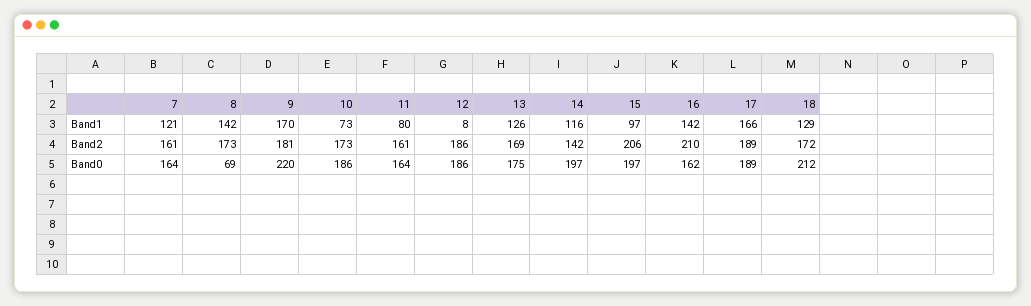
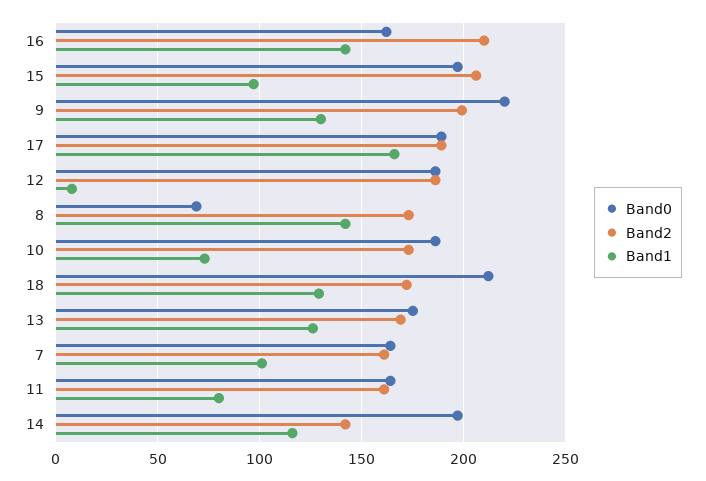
  {
    "Band1": {
-     "7": 121,
+     "7": 100,
      "8": 142,
-     "9": 170,
+     "9": 130,
      "10": 73,
      "11": 80,
      "12": 8,
      "13": 126,
      "14": 116,
      "15": 97,
      "16": 142,
      "17": 166,
      "18": 129
    },
    "Band2": {
      "7": 161,
      "8": 173,
-     "9": 181,
+     "9": 200,
      "10": 173,
      "11": 161,
      "12": 186,
      "13": 169,
      "14": 142,
      "15": 206,
      "16": 210,
      "17": 189,
      "18": 172
    },
    "Band0": {
      "7": 164,
      "8": 69,
      "9": 220,
      "10": 186,
      "11": 164,
      "12": 186,
      "13": 175,
      "14": 197,
      "15": 197,
      "16": 162,
      "17": 189,
      "18": 212
    }
  }

